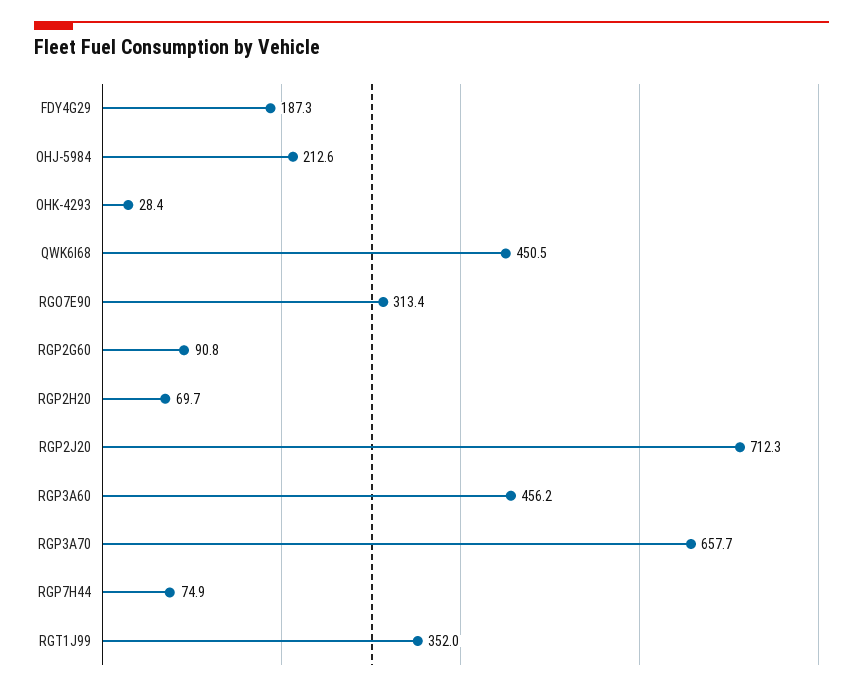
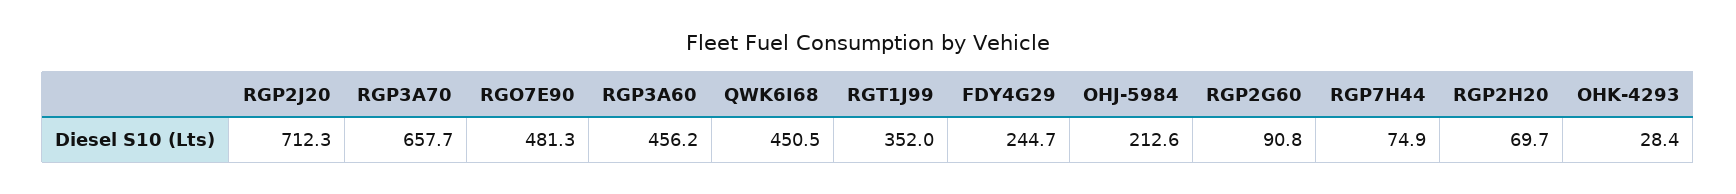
  {
-   "FDY4G29": 187.3,
+   "FDY4G29": 244.7,
    "OHJ-5984": 212.6,
    "OHK-4293": 28.4,
    "QWK6I68": 450.5,
-   "RGO7E90": 313.4,
+   "RGO7E90": 481.3,
    "RGP2G60": 90.8,
    "RGP2H20": 69.7,
    "RGP2J20": 712.3,
    "RGP3A60": 456.2,
    "RGP3A70": 657.7,
    "RGP7H44": 74.9,
    "RGT1J99": 352
  }

